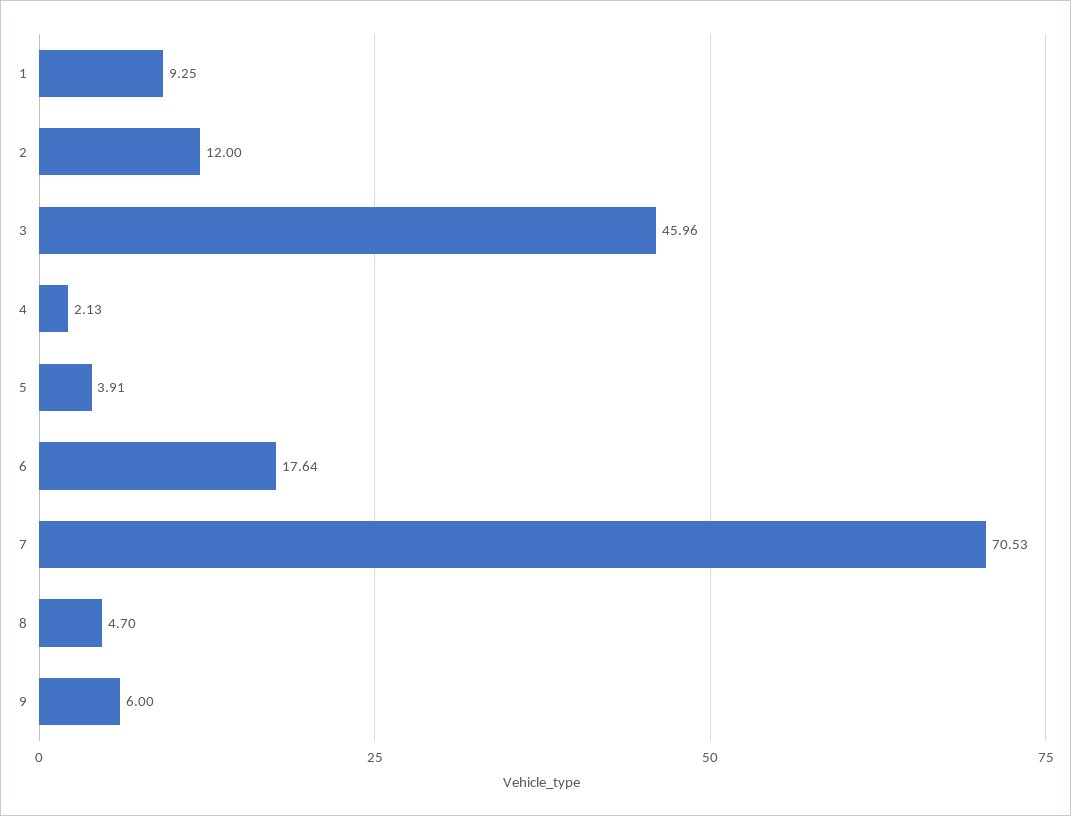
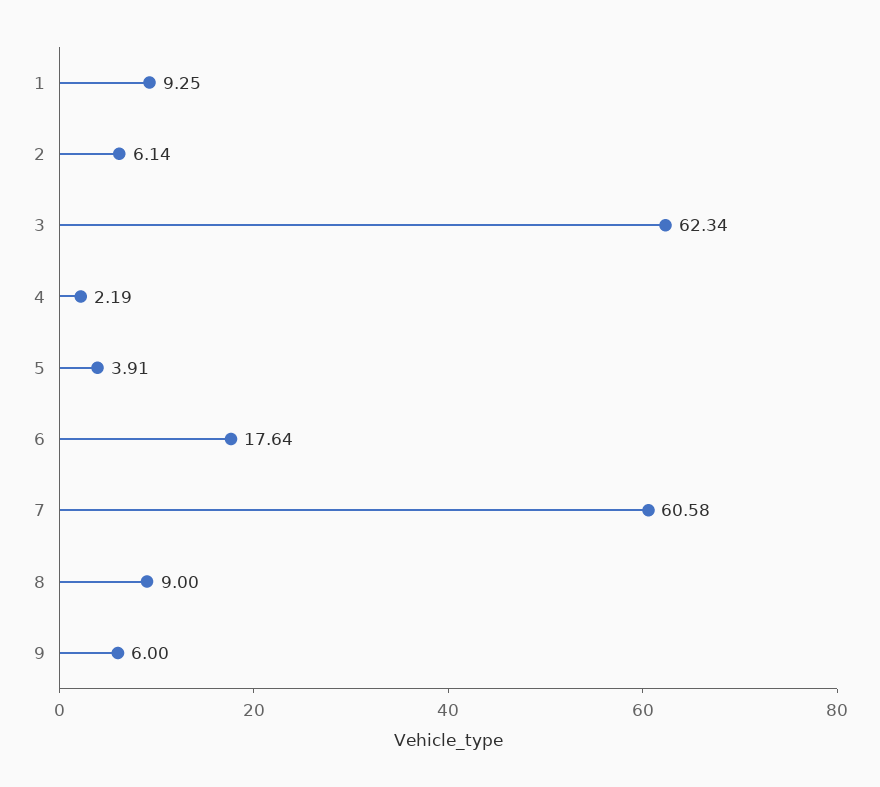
  {
    "1": 9.25,
-   "2": 12,
+   "2": 6.14,
-   "3": 45.96,
+   "3": 62.34,
-   "4": 2.13,
+   "4": 2.19,
    "5": 3.91,
    "6": 17.64,
-   "7": 70.53,
+   "7": 60.58,
-   "8": 4.7,
+   "8": 9,
    "9": 6
  }

